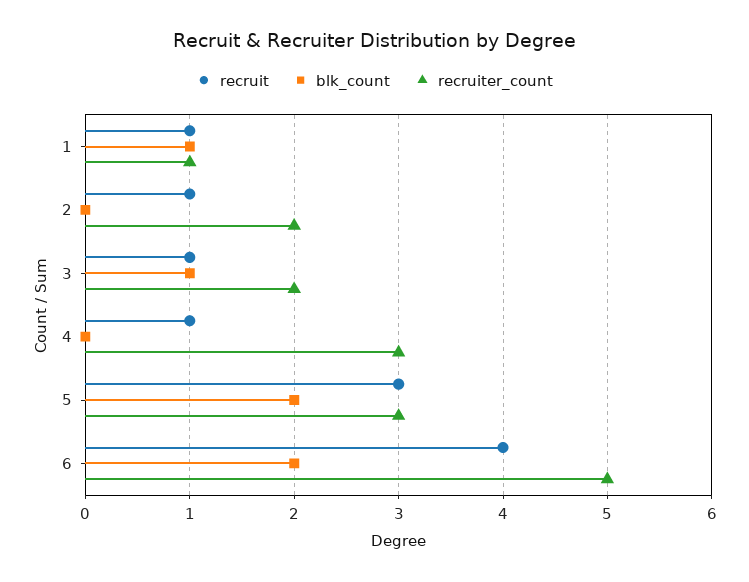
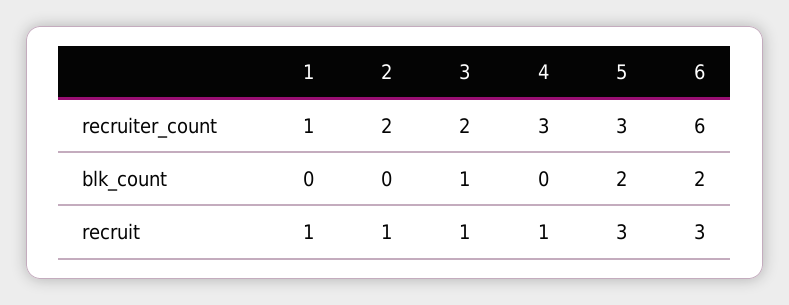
  {
    "recruit": {
      "1": 1,
      "2": 1,
      "3": 1,
      "4": 1,
      "5": 3,
-     "6": 4
+     "6": 3
    },
    "blk_count": {
-     "1": 1,
+     "1": 0,
      "2": 0,
      "3": 1,
      "4": 0,
      "5": 2,
      "6": 2
    },
    "recruiter_count": {
      "1": 1,
      "2": 2,
      "3": 2,
      "4": 3,
      "5": 3,
-     "6": 5
+     "6": 6
    }
  }

